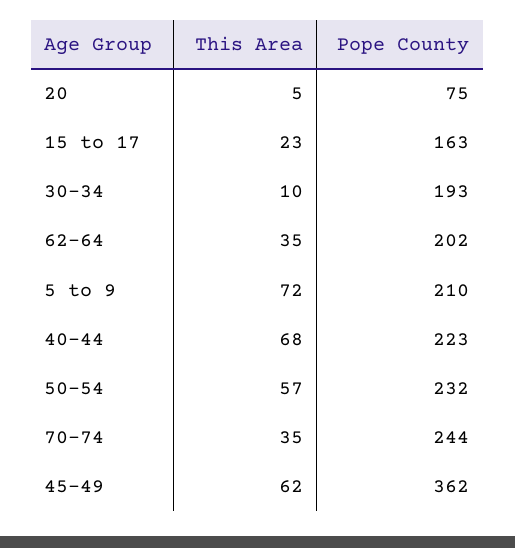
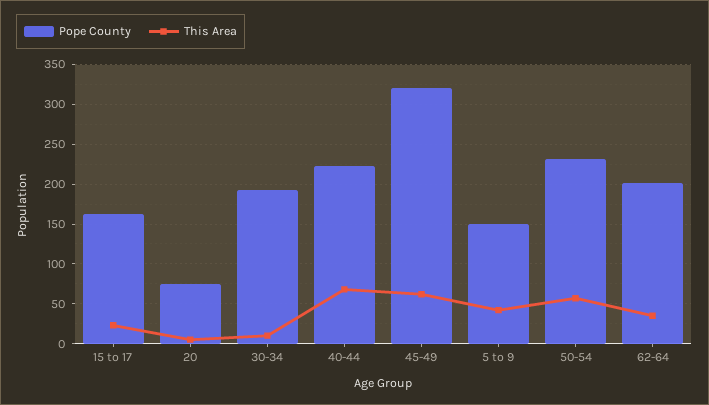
  {
    "This Area": {
      "20": 5,
      "15 to 17": 23,
      "30-34": 10,
      "62-64": 35,
-     "5 to 9": 72,
+     "5 to 9": 40,
      "40-44": 68,
      "50-54": 57,
-     "70-74": 35,
      "45-49": 62
    },
    "Pope County": {
      "20": 75,
      "15 to 17": 163,
      "30-34": 193,
      "62-64": 202,
-     "5 to 9": 210,
+     "5 to 9": 150,
      "40-44": 223,
      "50-54": 232,
-     "70-74": 244,
-     "45-49": 362
+     "45-49": 320
    }
  }

